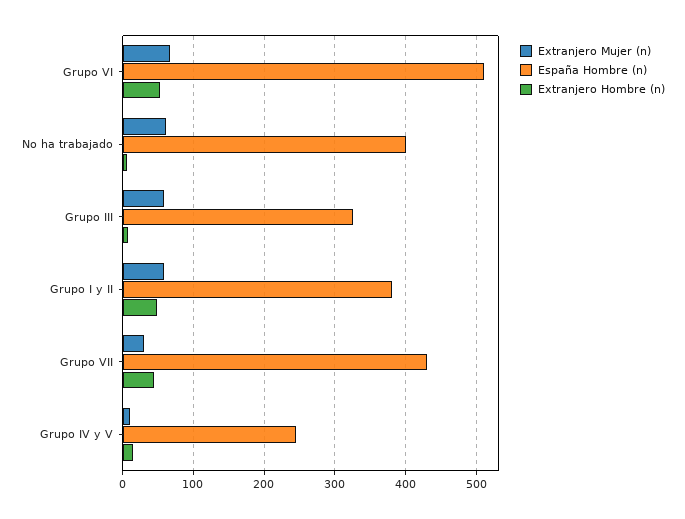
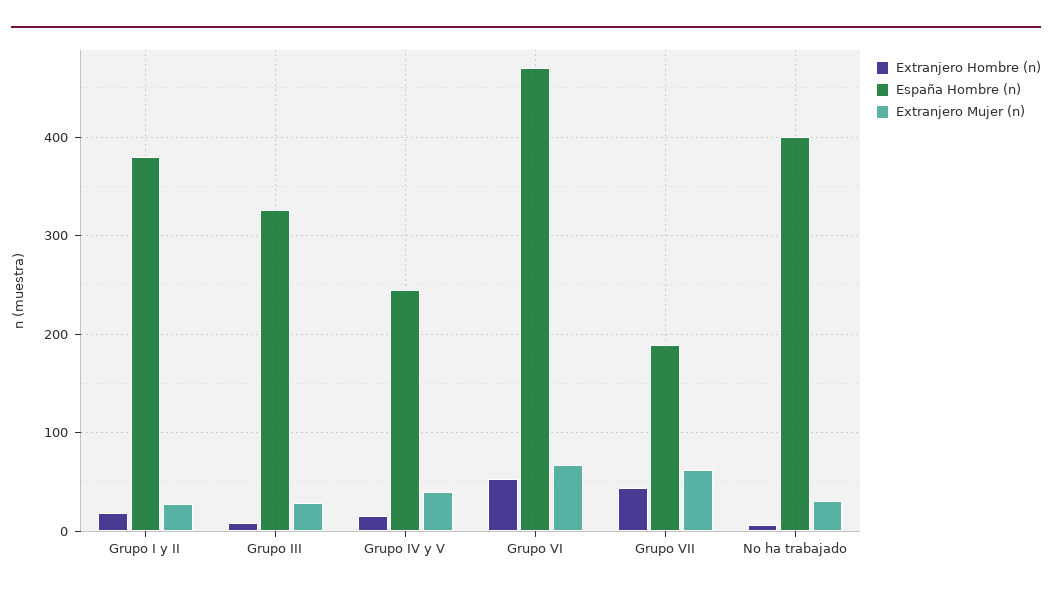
  {
    "Extranjero Mujer (n)": {
      "Grupo VI": 70,
-     "No ha trabajado": 60,
+     "No ha trabajado": 30,
-     "Grupo III": 60,
+     "Grupo III": 30,
-     "Grupo I y II": 60,
+     "Grupo I y II": 30,
-     "Grupo VII": 30,
+     "Grupo VII": 60,
-     "Grupo IV y V": 10
+     "Grupo IV y V": 40
    },
    "España Hombre (n)": {
-     "Grupo VI": 510,
+     "Grupo VI": 470,
      "No ha trabajado": 400,
      "Grupo III": 330,
      "Grupo I y II": 380,
-     "Grupo VII": 430,
+     "Grupo VII": 190,
      "Grupo IV y V": 250
    },
    "Extranjero Hombre (n)": {
      "Grupo VI": 50,
      "No ha trabajado": 10,
      "Grupo III": 10,
-     "Grupo I y II": 50,
+     "Grupo I y II": 20,
      "Grupo VII": 40,
      "Grupo IV y V": 20
    }
  }

